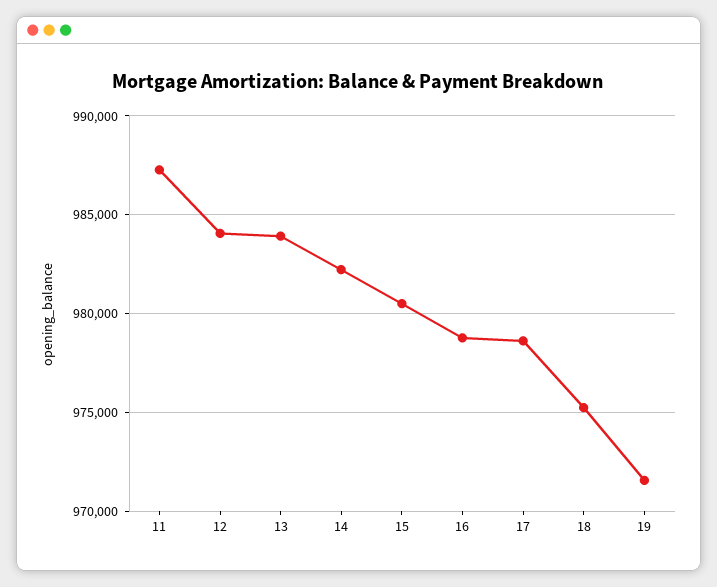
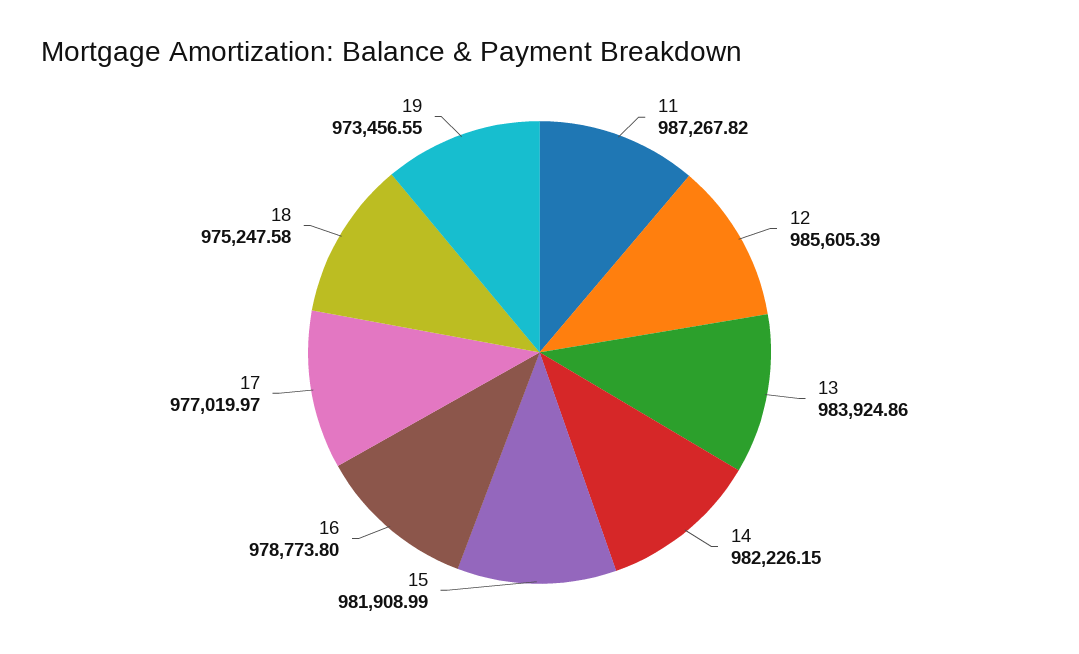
  {
    "11": 987267.82,
-   "12": 984000,
+   "12": 985605.39,
    "13": 983924.86,
    "14": 982226.15,
-   "15": 980500,
+   "15": 981908.99,
    "16": 978773.8,
-   "17": 978500,
+   "17": 977019.97,
    "18": 975247.58,
-   "19": 971500
+   "19": 973456.55
  }

